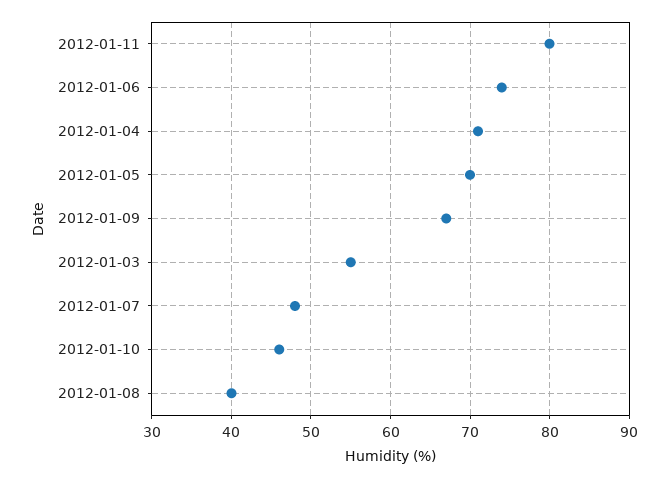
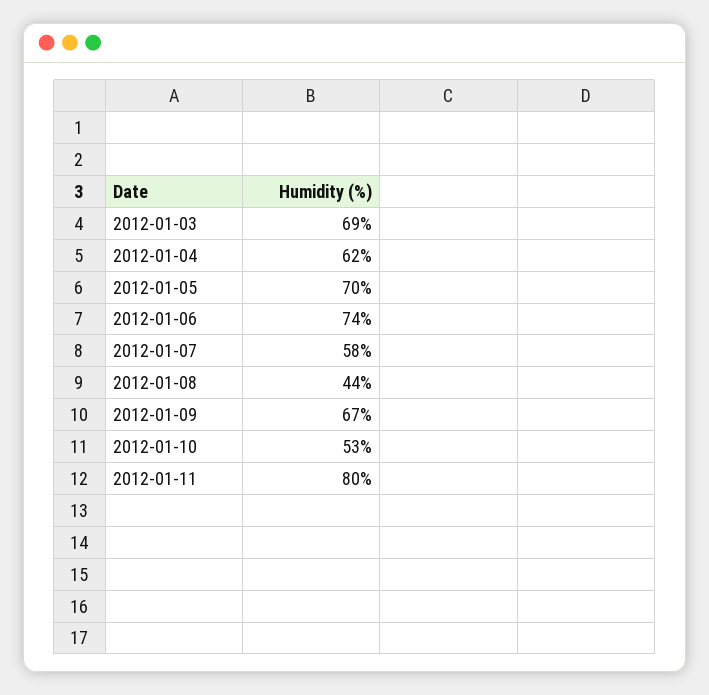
  {
    "2012-01-11": 80,
    "2012-01-06": 74,
-   "2012-01-04": 71,
+   "2012-01-04": 62,
    "2012-01-05": 70,
    "2012-01-09": 67,
-   "2012-01-03": 55,
+   "2012-01-03": 69,
-   "2012-01-07": 48,
+   "2012-01-07": 58,
-   "2012-01-10": 46,
+   "2012-01-10": 53,
-   "2012-01-08": 40
+   "2012-01-08": 44
  }

